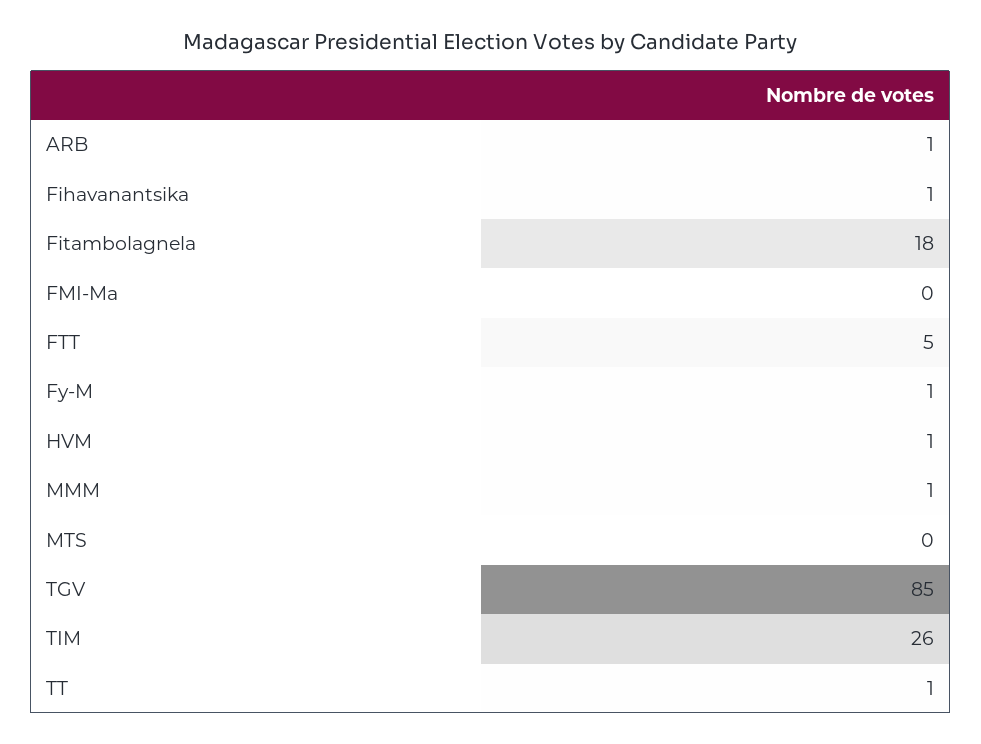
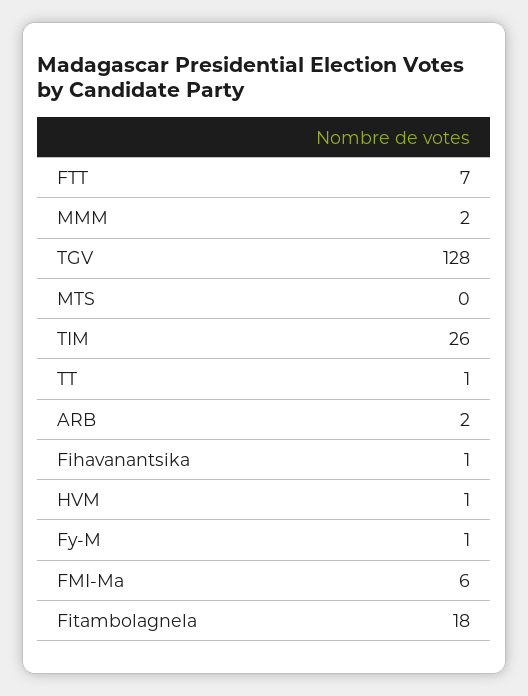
  {
-   "ARB": 1,
+   "ARB": 2,
    "Fihavanantsika": 1,
    "Fitambolagnela": 18,
-   "FMI-Ma": 0,
+   "FMI-Ma": 6,
-   "FTT": 5,
+   "FTT": 7,
    "Fy-M": 1,
    "HVM": 1,
-   "MMM": 1,
+   "MMM": 2,
    "MTS": 0,
-   "TGV": 85,
+   "TGV": 128,
    "TIM": 26,
    "TT": 1
  }

